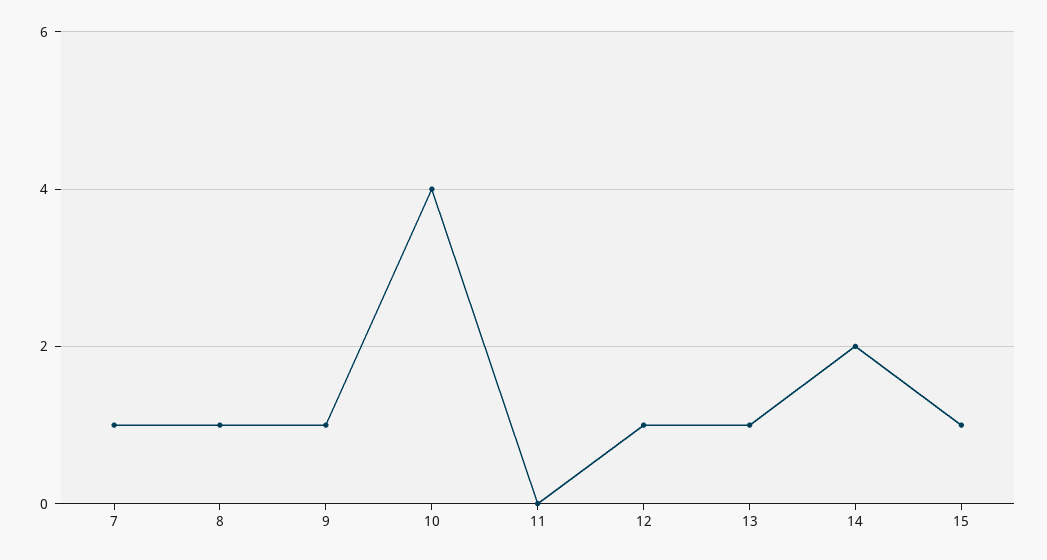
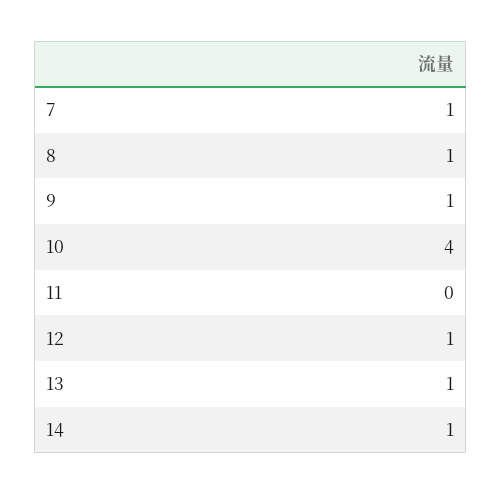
  {
    "7": 1,
    "8": 1,
    "9": 1,
    "10": 4,
    "11": 0,
    "12": 1,
    "13": 1,
-   "14": 2,
+   "14": 1
-   "15": 1
  }

